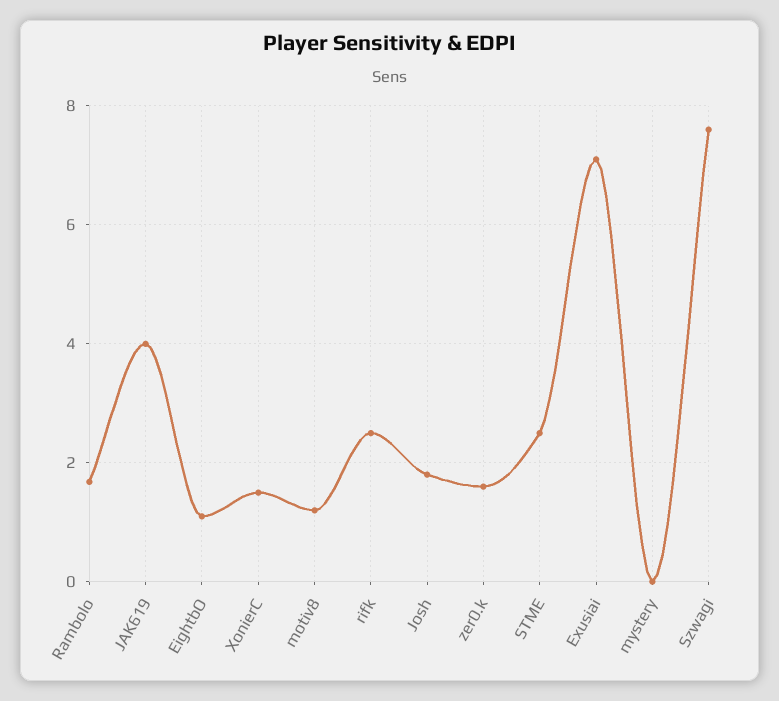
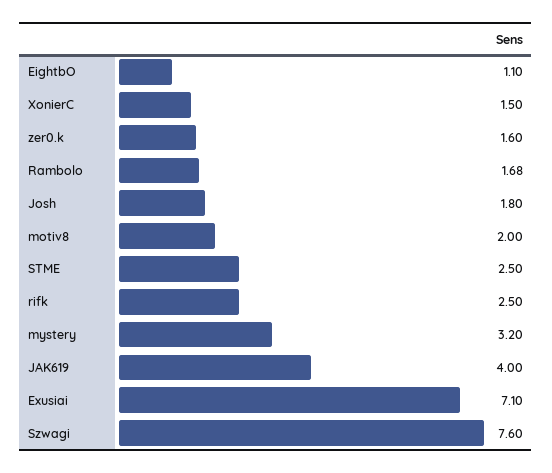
  {
    "Rambolo": 1.68,
    "JAK619": 4,
    "EightbO": 1.1,
    "XonierC": 1.5,
-   "motiv8": 1.2,
+   "motiv8": 2,
    "rifk": 2.5,
    "Josh": 1.8,
    "zer0.k": 1.6,
    "STME": 2.5,
    "Exusiai": 7.1,
-   "mystery": 0,
+   "mystery": 3.2,
    "Szwagi": 7.6
  }

